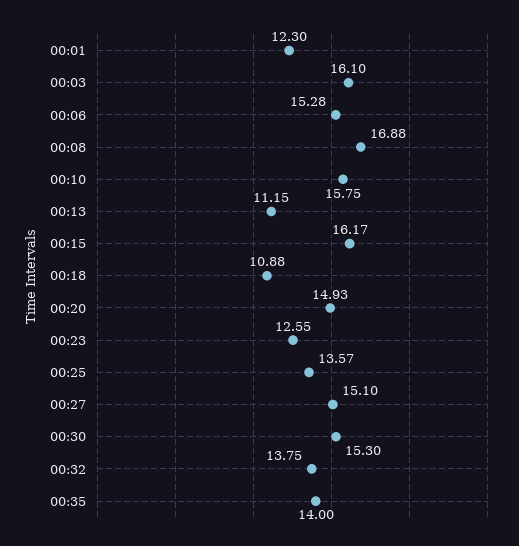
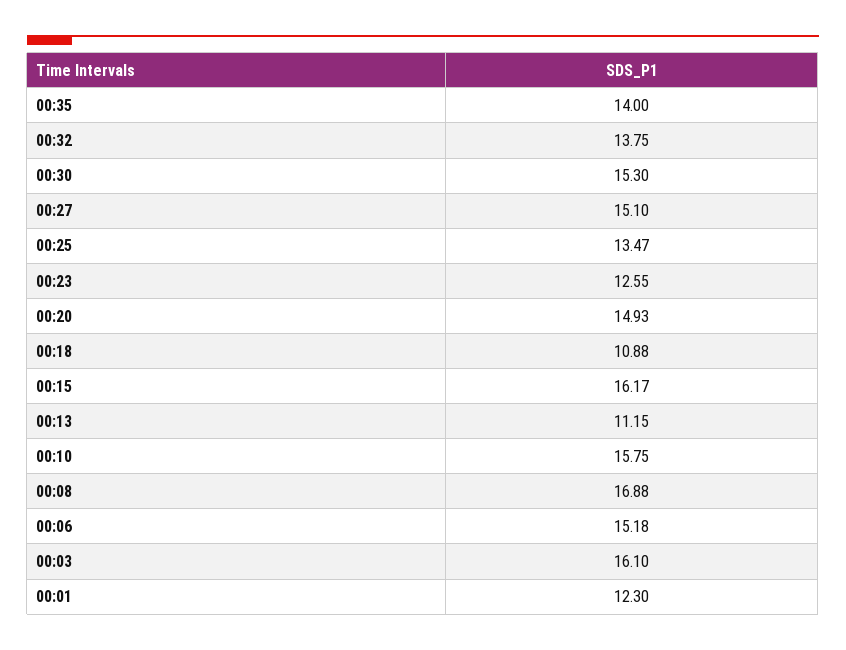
  {
    "00:01": 12.3,
    "00:03": 16.1,
-   "00:06": 15.28,
+   "00:06": 15.18,
    "00:08": 16.88,
    "00:10": 15.75,
    "00:13": 11.15,
    "00:15": 16.17,
    "00:18": 10.88,
    "00:20": 14.93,
    "00:23": 12.55,
-   "00:25": 13.57,
+   "00:25": 13.47,
    "00:27": 15.1,
    "00:30": 15.3,
    "00:32": 13.75,
    "00:35": 14
  }

